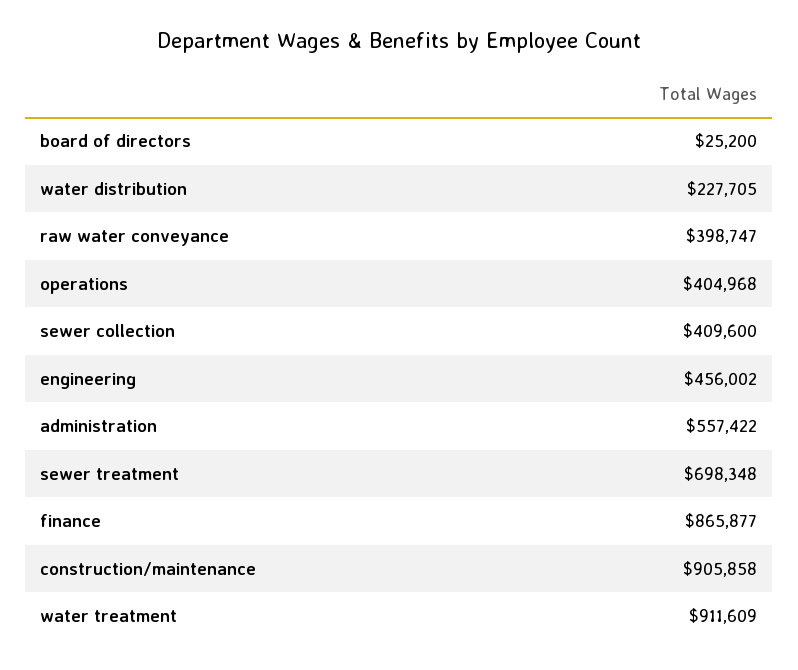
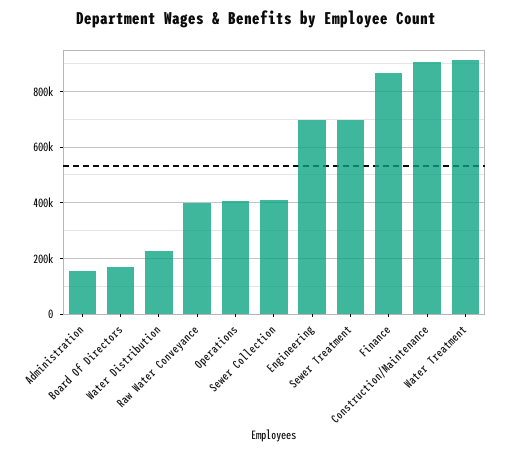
  {
-   "board of directors": 25200,
+   "board of directors": 175000,
    "water distribution": 227705,
    "raw water conveyance": 398747,
    "operations": 404968,
    "sewer collection": 409600,
-   "engineering": 456002,
+   "engineering": 700000,
-   "administration": 557422,
+   "administration": 150000,
    "sewer treatment": 698348,
    "finance": 865877,
    "construction/maintenance": 905858,
    "water treatment": 911609
  }

